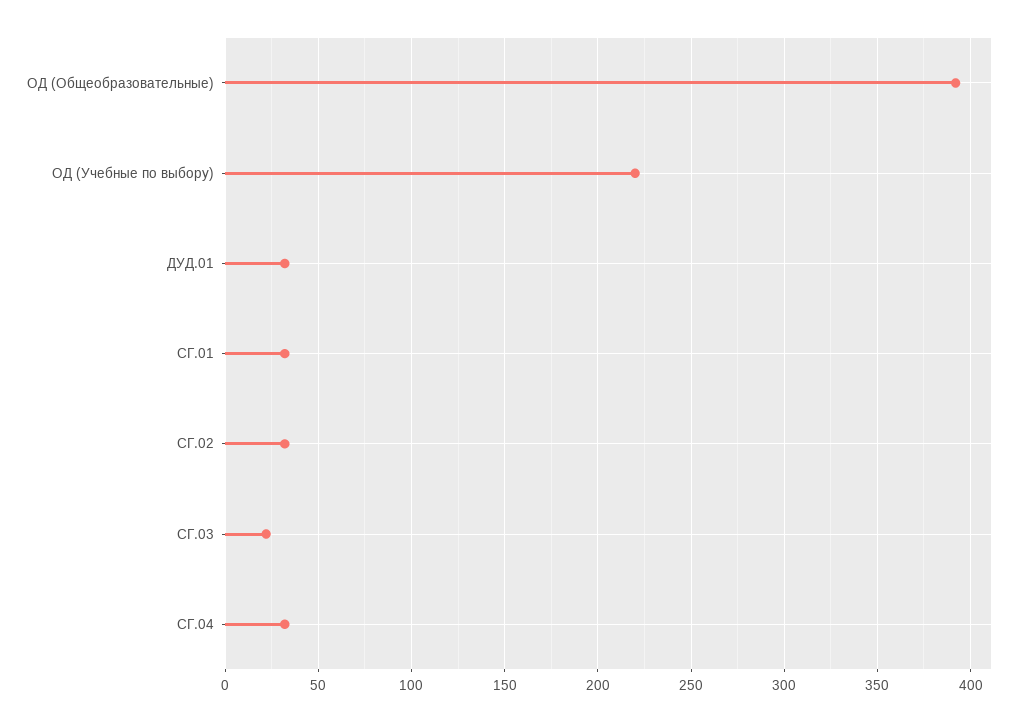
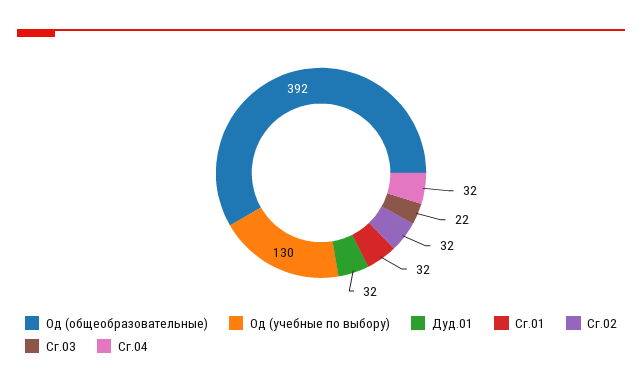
  {
    "ОД (Общеобразовательные)": 392,
-   "ОД (Учебные по выбору)": 220,
+   "ОД (Учебные по выбору)": 130,
    "ДУД.01": 32,
    "СГ.01": 32,
    "СГ.02": 32,
    "СГ.03": 22,
    "СГ.04": 32
  }

